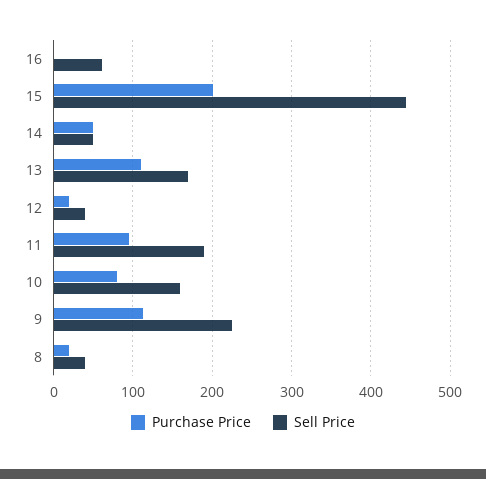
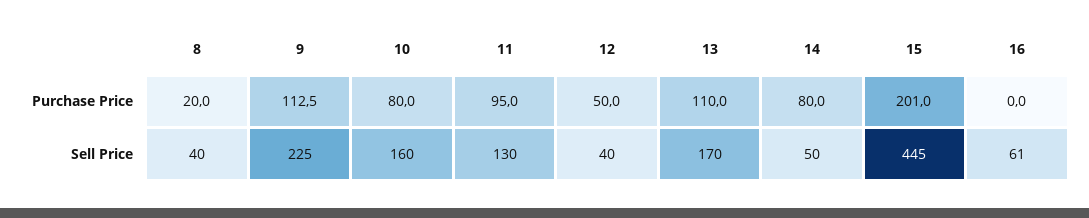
  {
    "Purchase Price": {
      "16": 0,
      "15": 201,
-     "14": 50,
+     "14": 80,
      "13": 110,
-     "12": 20,
+     "12": 50,
      "11": 95,
      "10": 80,
      "9": 112.5,
      "8": 20
    },
    "Sell Price": {
      "16": 61,
      "15": 445,
      "14": 50,
      "13": 170,
      "12": 40,
-     "11": 190,
+     "11": 130,
      "10": 160,
      "9": 225,
      "8": 40
    }
  }

